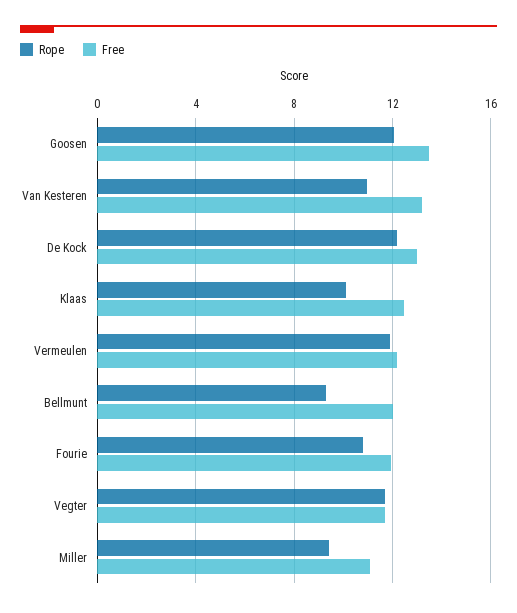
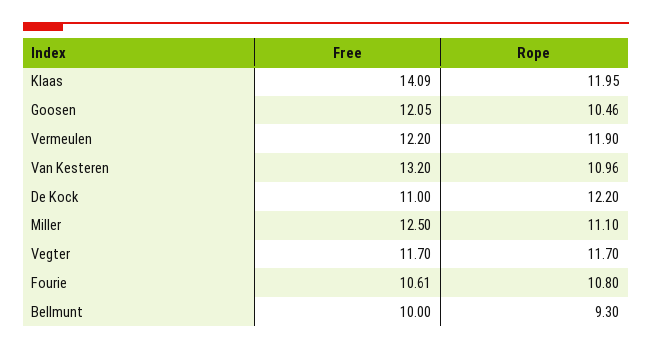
  {
    "Rope": {
-     "Goosen": 12,
+     "Goosen": 10.46,
      "Van Kesteren": 10.96,
      "De Kock": 12.2,
-     "Klaas": 10,
+     "Klaas": 11.95,
      "Vermeulen": 11.9,
      "Bellmunt": 9.3,
      "Fourie": 10.8,
      "Vegter": 11.7,
-     "Miller": 9.5
+     "Miller": 11.1
    },
    "Free": {
-     "Goosen": 13.5,
+     "Goosen": 12.05,
      "Van Kesteren": 13.2,
-     "De Kock": 13,
+     "De Kock": 11,
-     "Klaas": 12.5,
+     "Klaas": 14.09,
      "Vermeulen": 12.2,
-     "Bellmunt": 12,
+     "Bellmunt": 10,
-     "Fourie": 12,
+     "Fourie": 10.61,
      "Vegter": 11.7,
-     "Miller": 11
+     "Miller": 12.5
    }
  }

